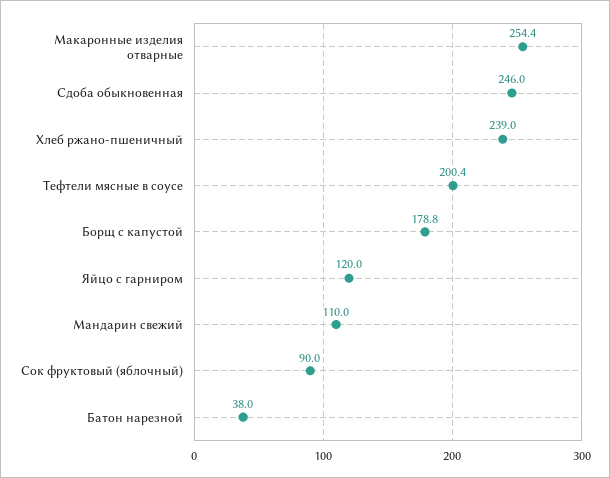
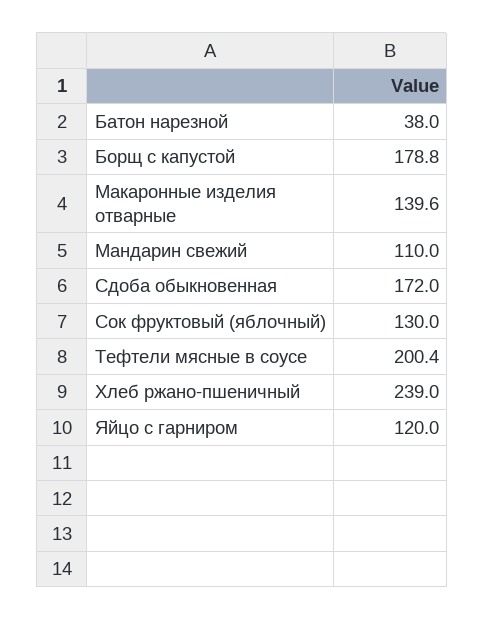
  {
-   "Макаронные изделия отварные": 254.4,
+   "Макаронные изделия отварные": 139.6,
-   "Сдоба обыкновенная": 246,
+   "Сдоба обыкновенная": 172,
    "Хлеб ржано-пшеничный": 239,
    "Тефтели мясные в соусе": 200.4,
    "Борщ с капустой": 178.8,
    "Яйцо с гарниром": 120,
    "Мандарин свежий": 110,
-   "Сок фруктовый (яблочный)": 90,
+   "Сок фруктовый (яблочный)": 130,
    "Батон нарезной": 38
  }

